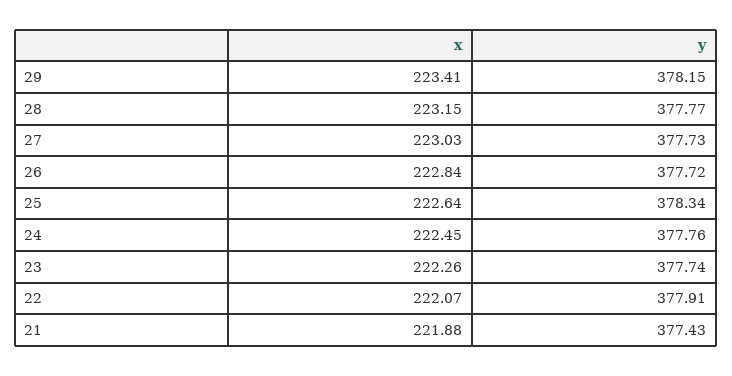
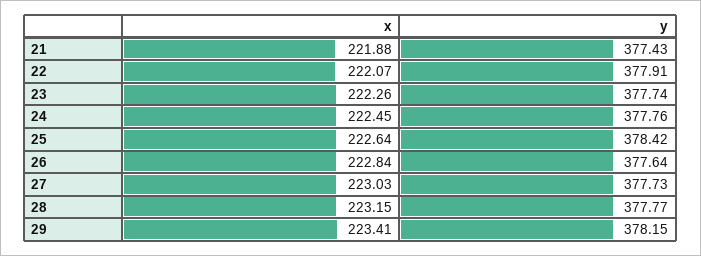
  {
    "x": {
      "29": 223.41,
      "28": 223.15,
      "27": 223.03,
      "26": 222.84,
      "25": 222.64,
      "24": 222.45,
      "23": 222.26,
      "22": 222.07,
      "21": 221.88
    },
    "y": {
      "29": 378.15,
      "28": 377.77,
      "27": 377.73,
-     "26": 377.72,
+     "26": 377.64,
-     "25": 378.34,
+     "25": 378.42,
      "24": 377.76,
      "23": 377.74,
      "22": 377.91,
      "21": 377.43
    }
  }

